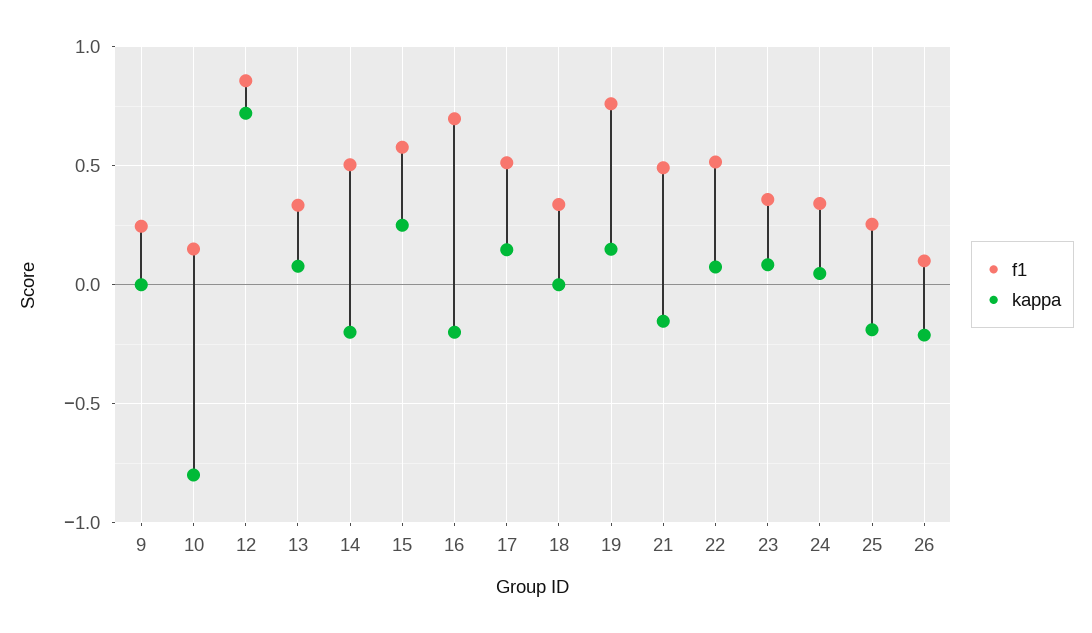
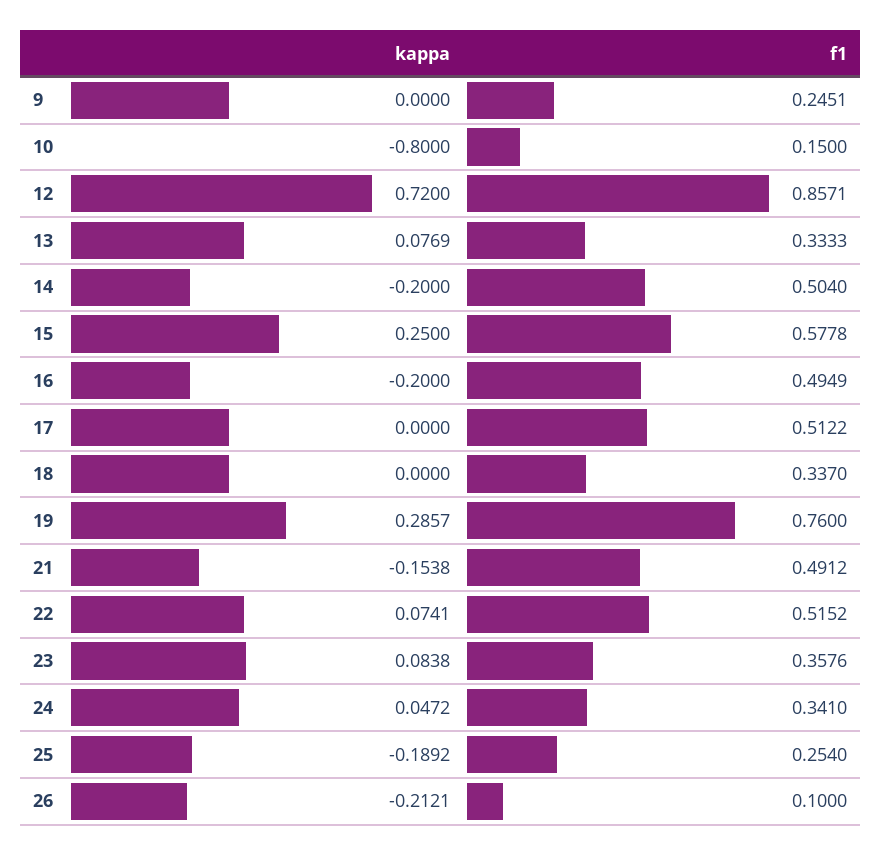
  {
    "f1": {
      "9": 0.2451,
      "10": 0.15,
      "12": 0.8571,
      "13": 0.3333,
      "14": 0.504,
      "15": 0.5778,
-     "16": 0.7,
+     "16": 0.4949,
      "17": 0.5122,
      "18": 0.337,
      "19": 0.76,
      "21": 0.4912,
      "22": 0.5152,
      "23": 0.3576,
      "24": 0.341,
      "25": 0.254,
      "26": 0.1
    },
    "kappa": {
      "9": 0,
      "10": -0.8,
      "12": 0.72,
      "13": 0.0769,
      "14": -0.2,
      "15": 0.25,
      "16": -0.2,
-     "17": 0.15,
+     "17": 0,
      "18": 0,
-     "19": 0.15,
+     "19": 0.2857,
      "21": -0.1538,
      "22": 0.0741,
      "23": 0.0838,
      "24": 0.0472,
      "25": -0.1892,
      "26": -0.2121
    }
  }

